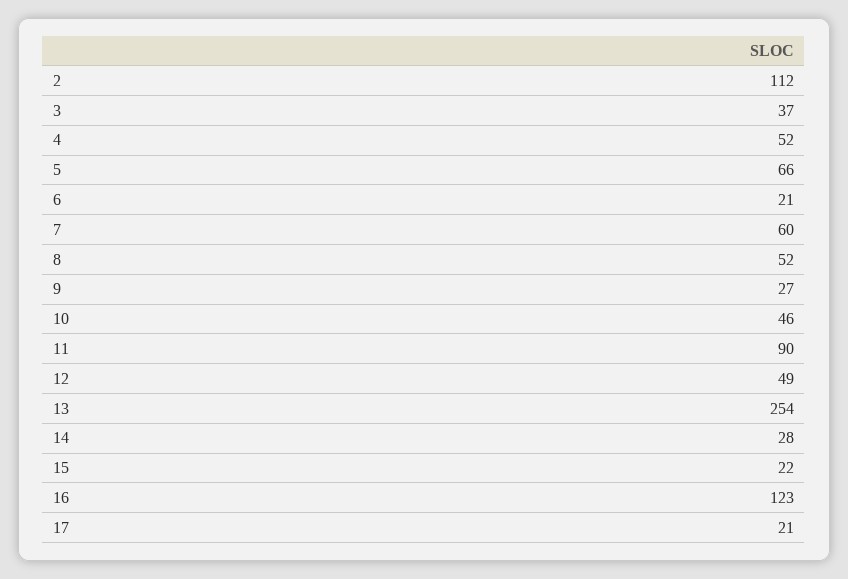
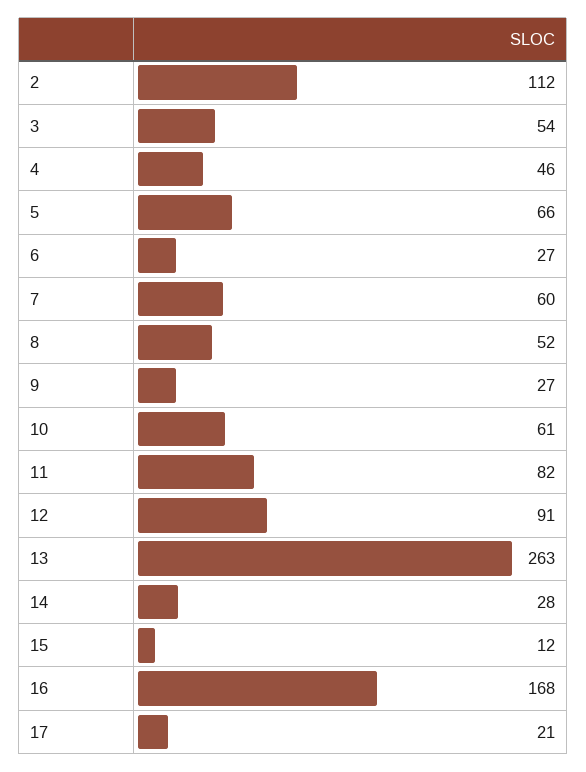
  {
    "2": 112,
-   "3": 37,
+   "3": 54,
-   "4": 52,
+   "4": 46,
    "5": 66,
-   "6": 21,
+   "6": 27,
    "7": 60,
    "8": 52,
    "9": 27,
-   "10": 46,
+   "10": 61,
-   "11": 90,
+   "11": 82,
-   "12": 49,
+   "12": 91,
-   "13": 254,
+   "13": 263,
    "14": 28,
-   "15": 22,
+   "15": 12,
-   "16": 123,
+   "16": 168,
    "17": 21
  }

